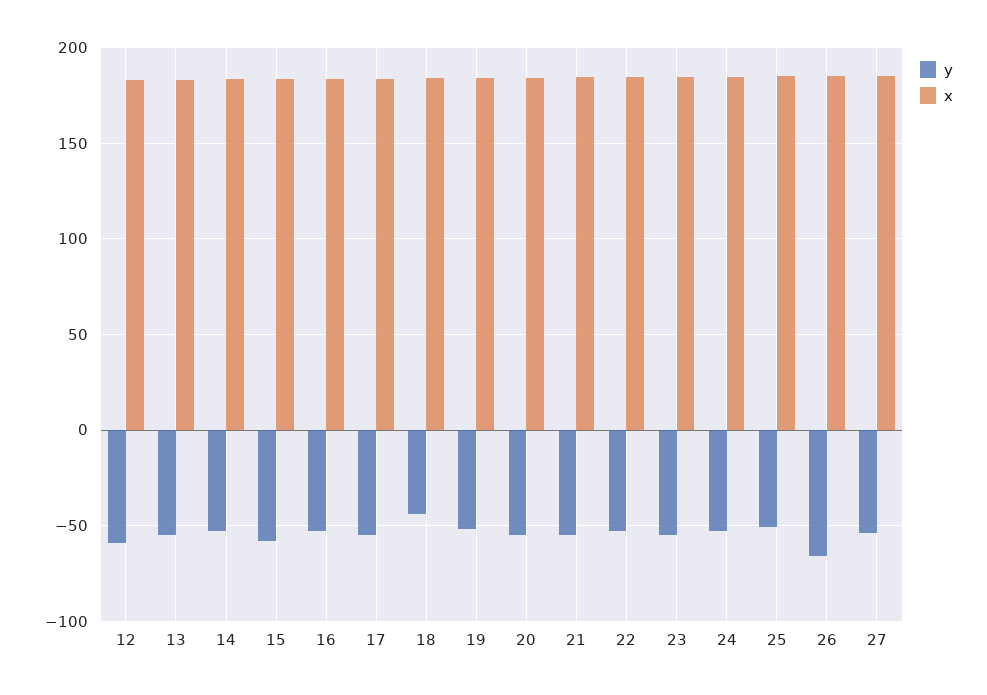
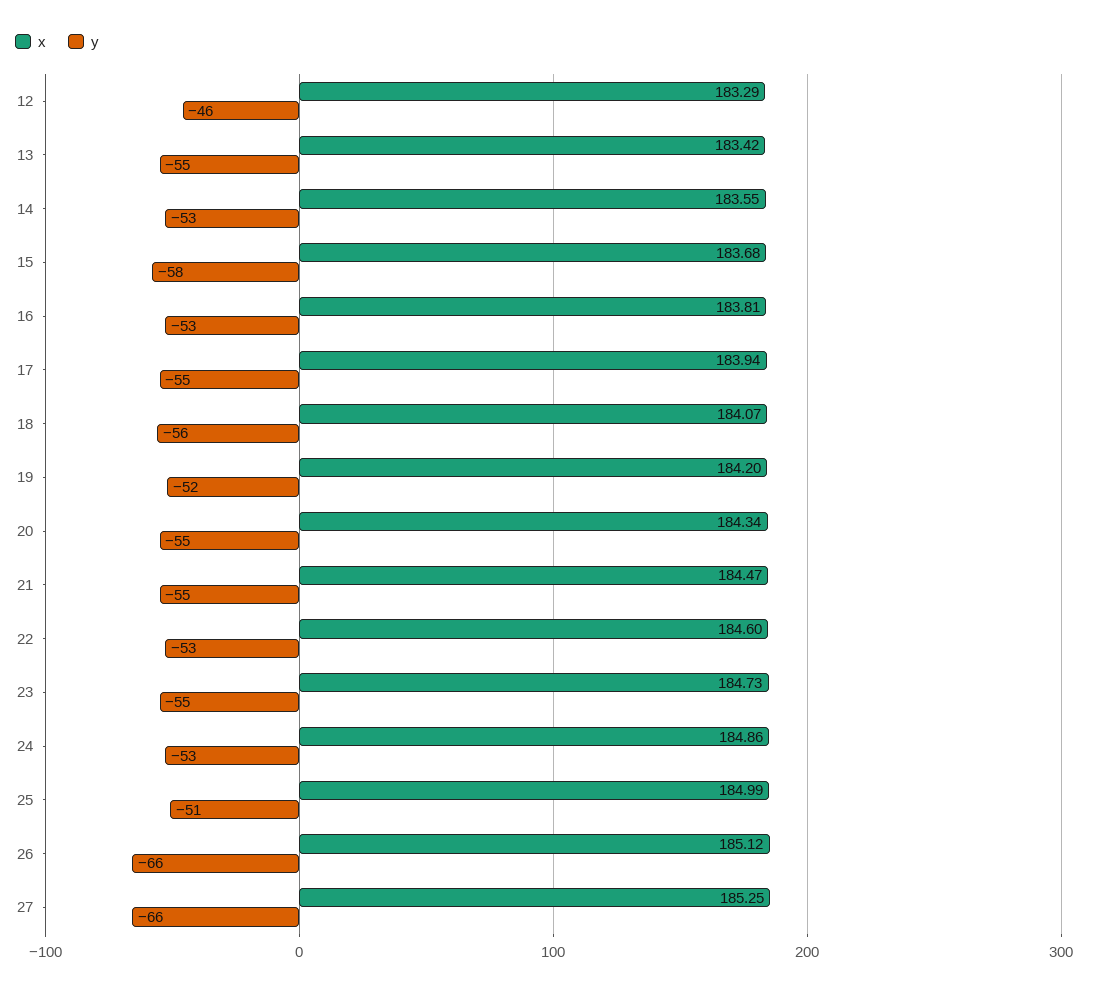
  {
    "y": {
-     "12": -60,
+     "12": -46,
      "13": -55,
      "14": -53,
      "15": -58,
      "16": -53,
      "17": -55,
-     "18": -45,
+     "18": -56,
      "19": -52,
      "20": -55,
      "21": -55,
      "22": -53,
      "23": -55,
      "24": -53,
      "25": -51,
      "26": -66,
-     "27": -55
+     "27": -66
    },
    "x": {
      "12": 183.29,
      "13": 183.42,
      "14": 183.55,
      "15": 183.68,
      "16": 183.81,
      "17": 183.94,
      "18": 184.07,
      "19": 184.2,
      "20": 184.34,
      "21": 184.47,
      "22": 184.6,
      "23": 184.73,
      "24": 184.86,
      "25": 184.99,
      "26": 185.12,
      "27": 185.25
    }
  }

